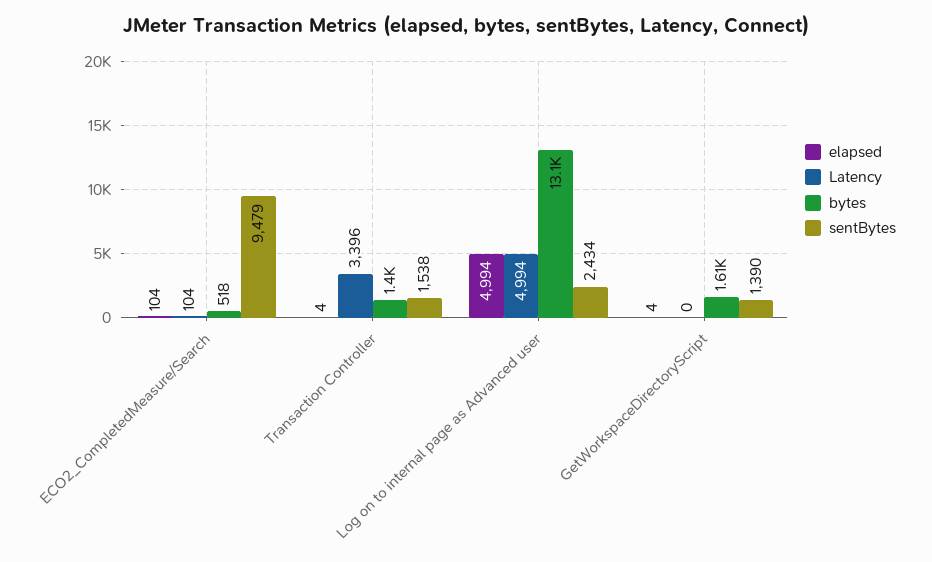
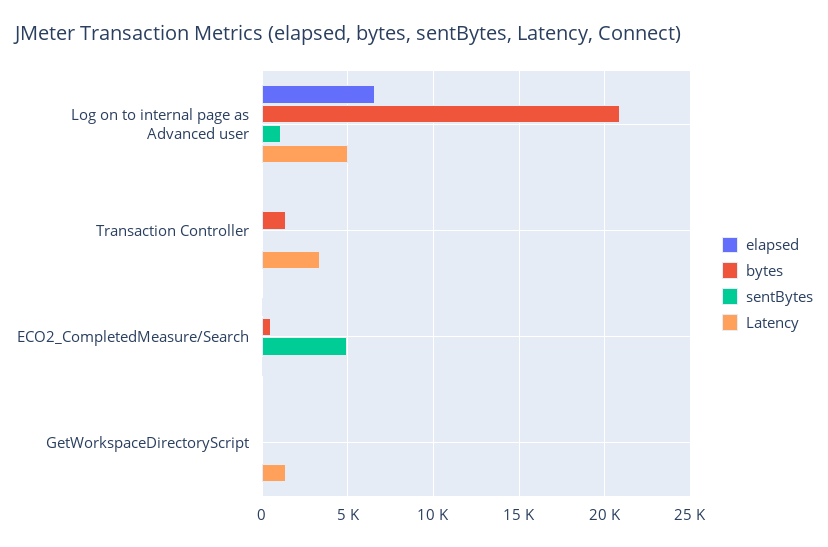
  {
    "elapsed": {
      "ECO2_CompletedMeasure/Search": 104,
      "Transaction Controller": 4,
-     "Log on to internal page as Advanced user": 4994,
+     "Log on to internal page as Advanced user": 6500,
      "GetWorkspaceDirectoryScript": 4
    },
    "Latency": {
      "ECO2_CompletedMeasure/Search": 104,
      "Transaction Controller": 3396,
      "Log on to internal page as Advanced user": 4994,
-     "GetWorkspaceDirectoryScript": 0
+     "GetWorkspaceDirectoryScript": 1500
    },
    "bytes": {
      "ECO2_CompletedMeasure/Search": 518,
      "Transaction Controller": 1400,
-     "Log on to internal page as Advanced user": 13100,
+     "Log on to internal page as Advanced user": 21000,
-     "GetWorkspaceDirectoryScript": 1610
+     "GetWorkspaceDirectoryScript": 0
    },
    "sentBytes": {
-     "ECO2_CompletedMeasure/Search": 9479,
+     "ECO2_CompletedMeasure/Search": 5000,
-     "Transaction Controller": 1538,
+     "Transaction Controller": 0,
-     "Log on to internal page as Advanced user": 2434,
+     "Log on to internal page as Advanced user": 1000,
-     "GetWorkspaceDirectoryScript": 1390
+     "GetWorkspaceDirectoryScript": 0
    }
  }

